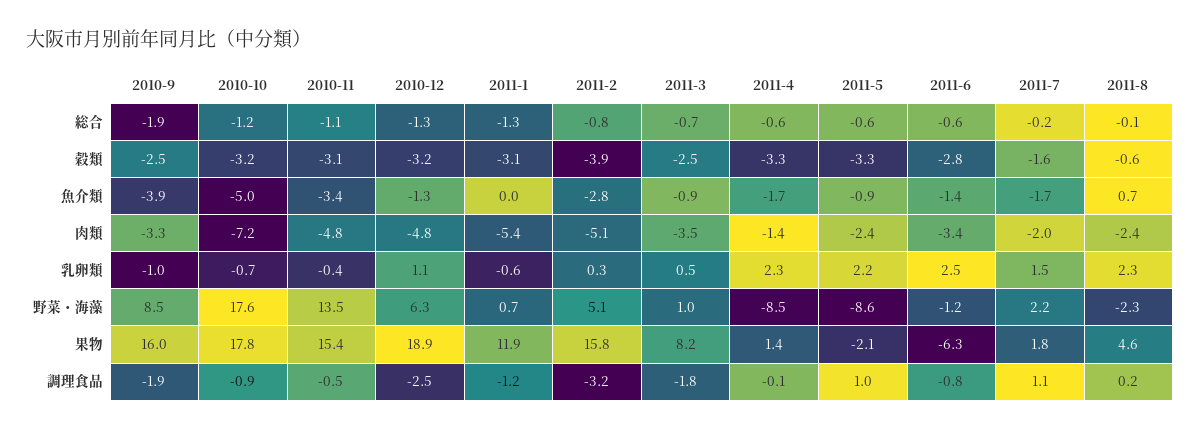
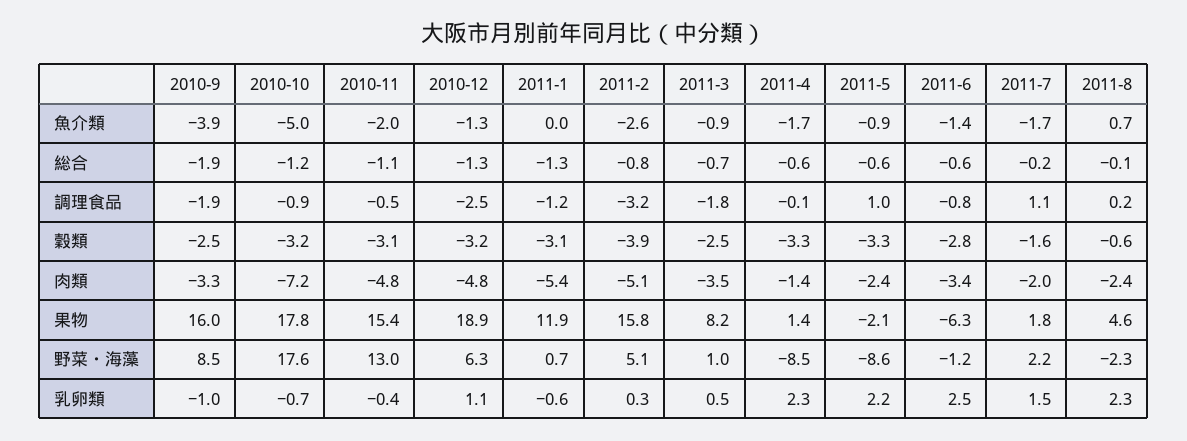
  {
    "2010-9": {
      "総合": -1.9,
      "穀類": -2.5,
      "魚介類": -3.9,
      "肉類": -3.3,
      "乳卵類": -1,
      "野菜・海藻": 8.5,
      "果物": 16,
      "調理食品": -1.9
    },
    "2010-10": {
      "総合": -1.2,
      "穀類": -3.2,
      "魚介類": -5,
      "肉類": -7.2,
      "乳卵類": -0.7,
      "野菜・海藻": 17.6,
      "果物": 17.8,
      "調理食品": -0.9
    },
    "2010-11": {
      "総合": -1.1,
      "穀類": -3.1,
-     "魚介類": -3.4,
+     "魚介類": -2,
      "肉類": -4.8,
      "乳卵類": -0.4,
-     "野菜・海藻": 13.5,
+     "野菜・海藻": 13,
      "果物": 15.4,
      "調理食品": -0.5
    },
    "2010-12": {
      "総合": -1.3,
      "穀類": -3.2,
      "魚介類": -1.3,
      "肉類": -4.8,
      "乳卵類": 1.1,
      "野菜・海藻": 6.3,
      "果物": 18.9,
      "調理食品": -2.5
    },
    "2011-1": {
      "総合": -1.3,
      "穀類": -3.1,
      "魚介類": 0,
      "肉類": -5.4,
      "乳卵類": -0.6,
      "野菜・海藻": 0.7,
      "果物": 11.9,
      "調理食品": -1.2
    },
    "2011-2": {
      "総合": -0.8,
      "穀類": -3.9,
-     "魚介類": -2.8,
+     "魚介類": -2.6,
      "肉類": -5.1,
      "乳卵類": 0.3,
      "野菜・海藻": 5.1,
      "果物": 15.8,
      "調理食品": -3.2
    },
    "2011-3": {
      "総合": -0.7,
      "穀類": -2.5,
      "魚介類": -0.9,
      "肉類": -3.5,
      "乳卵類": 0.5,
      "野菜・海藻": 1,
      "果物": 8.2,
      "調理食品": -1.8
    },
    "2011-4": {
      "総合": -0.6,
      "穀類": -3.3,
      "魚介類": -1.7,
      "肉類": -1.4,
      "乳卵類": 2.3,
      "野菜・海藻": -8.5,
      "果物": 1.4,
      "調理食品": -0.1
    },
    "2011-5": {
      "総合": -0.6,
      "穀類": -3.3,
      "魚介類": -0.9,
      "肉類": -2.4,
      "乳卵類": 2.2,
      "野菜・海藻": -8.6,
      "果物": -2.1,
      "調理食品": 1
    },
    "2011-6": {
      "総合": -0.6,
      "穀類": -2.8,
      "魚介類": -1.4,
      "肉類": -3.4,
      "乳卵類": 2.5,
      "野菜・海藻": -1.2,
      "果物": -6.3,
      "調理食品": -0.8
    },
    "2011-7": {
      "総合": -0.2,
      "穀類": -1.6,
      "魚介類": -1.7,
      "肉類": -2,
      "乳卵類": 1.5,
      "野菜・海藻": 2.2,
      "果物": 1.8,
      "調理食品": 1.1
    },
    "2011-8": {
      "総合": -0.1,
      "穀類": -0.6,
      "魚介類": 0.7,
      "肉類": -2.4,
      "乳卵類": 2.3,
      "野菜・海藻": -2.3,
      "果物": 4.6,
      "調理食品": 0.2
    }
  }

